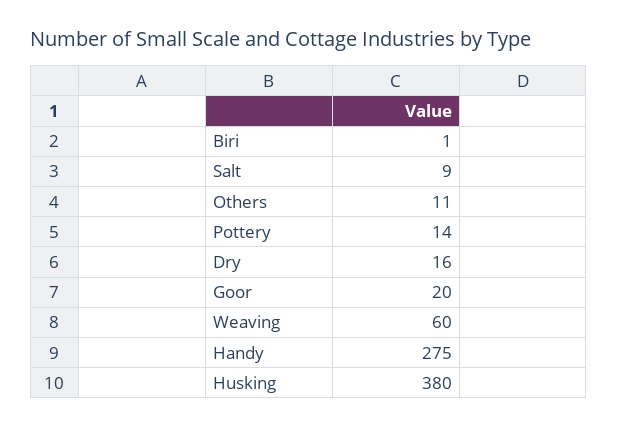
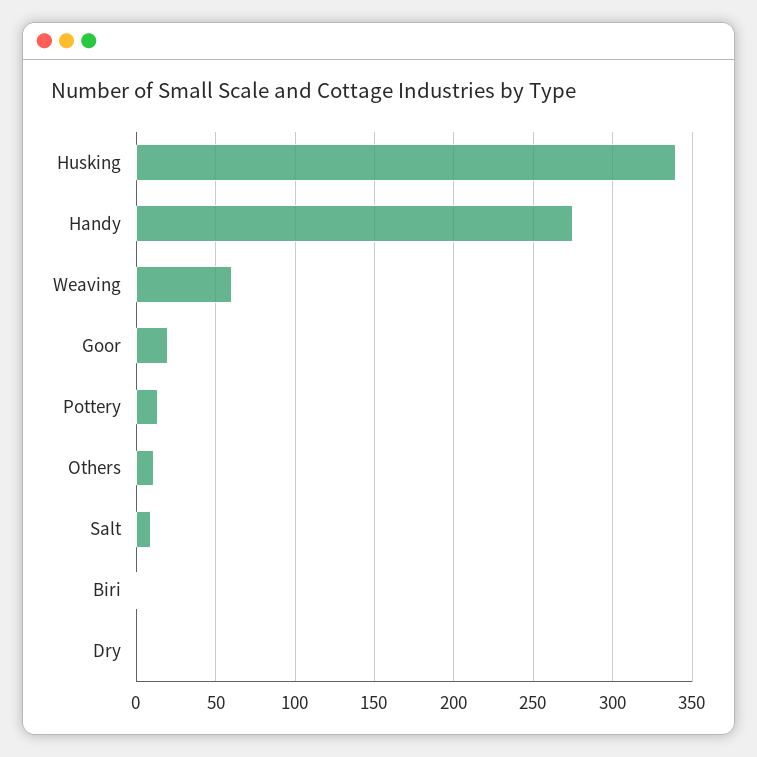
  {
    "Biri": 1,
    "Salt": 9,
    "Others": 11,
    "Pottery": 14,
-   "Dry": 16,
+   "Dry": 0,
    "Goor": 20,
    "Weaving": 60,
    "Handy": 275,
-   "Husking": 380
+   "Husking": 340
  }

